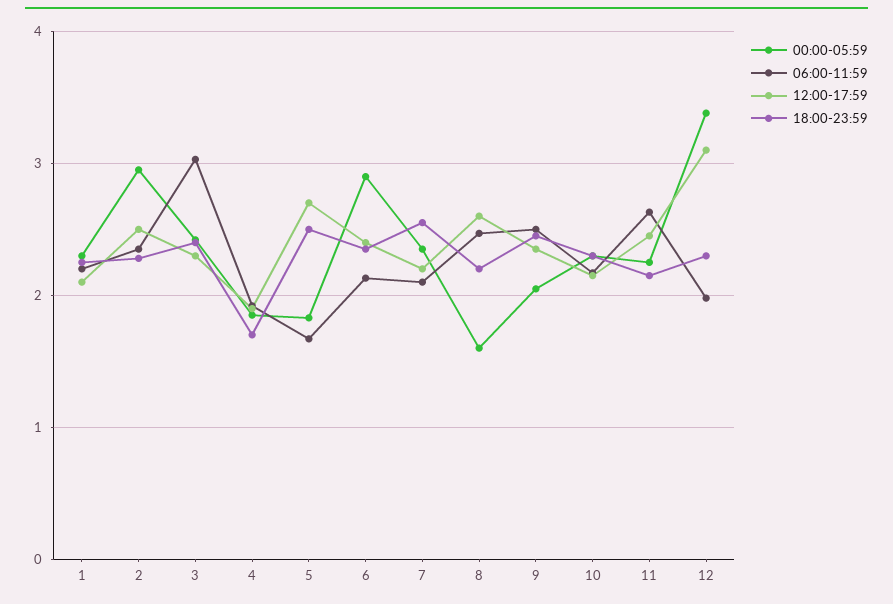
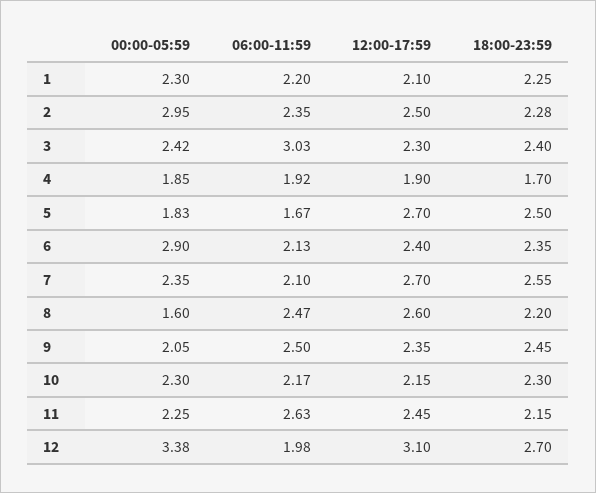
  {
    "00:00-05:59": {
      "1": 2.3,
      "2": 2.95,
      "3": 2.42,
      "4": 1.85,
      "5": 1.83,
      "6": 2.9,
      "7": 2.35,
      "8": 1.6,
      "9": 2.05,
      "10": 2.3,
      "11": 2.25,
      "12": 3.38
    },
    "06:00-11:59": {
      "1": 2.2,
      "2": 2.35,
      "3": 3.03,
      "4": 1.92,
      "5": 1.67,
      "6": 2.13,
      "7": 2.1,
      "8": 2.47,
      "9": 2.5,
      "10": 2.17,
      "11": 2.63,
      "12": 1.98
    },
    "12:00-17:59": {
      "1": 2.1,
      "2": 2.5,
      "3": 2.3,
      "4": 1.9,
      "5": 2.7,
      "6": 2.4,
-     "7": 2.2,
+     "7": 2.7,
      "8": 2.6,
      "9": 2.35,
      "10": 2.15,
      "11": 2.45,
      "12": 3.1
    },
    "18:00-23:59": {
      "1": 2.25,
      "2": 2.28,
      "3": 2.4,
      "4": 1.7,
      "5": 2.5,
      "6": 2.35,
      "7": 2.55,
      "8": 2.2,
      "9": 2.45,
      "10": 2.3,
      "11": 2.15,
-     "12": 2.3
+     "12": 2.7
    }
  }

